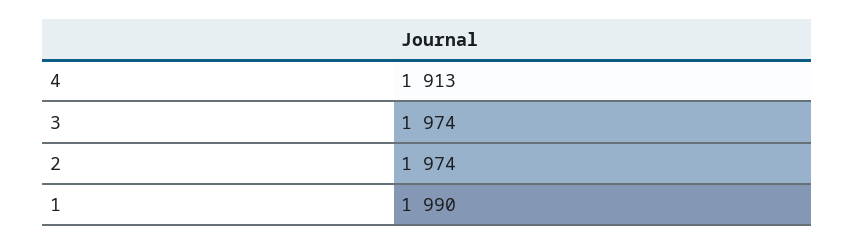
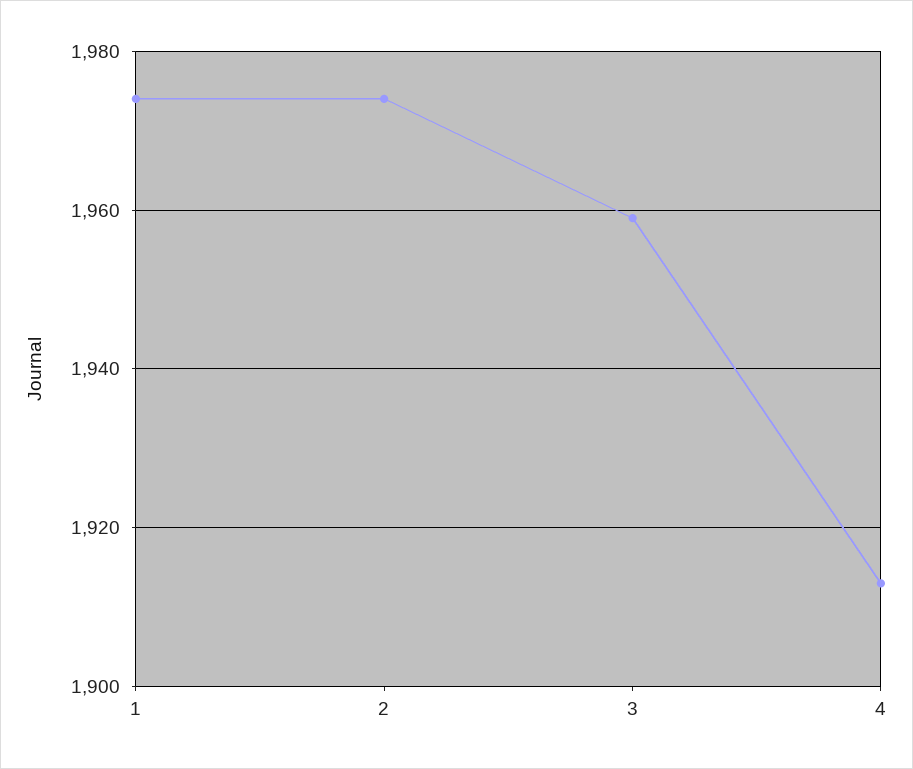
  {
    "4": 1913,
-   "3": 1974,
+   "3": 1960,
    "2": 1974,
-   "1": 1990
+   "1": 1975
  }

